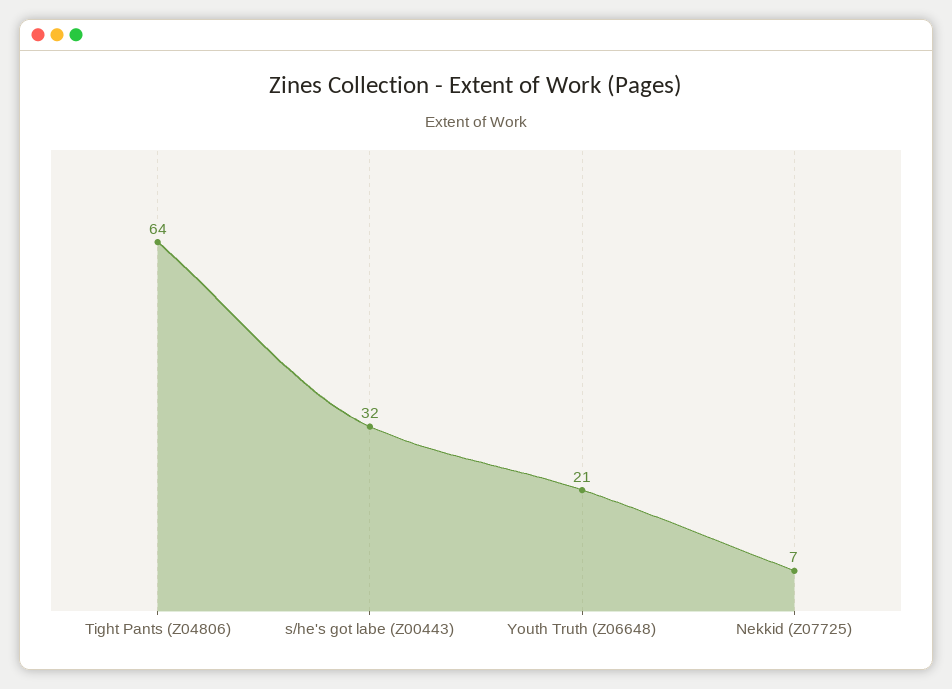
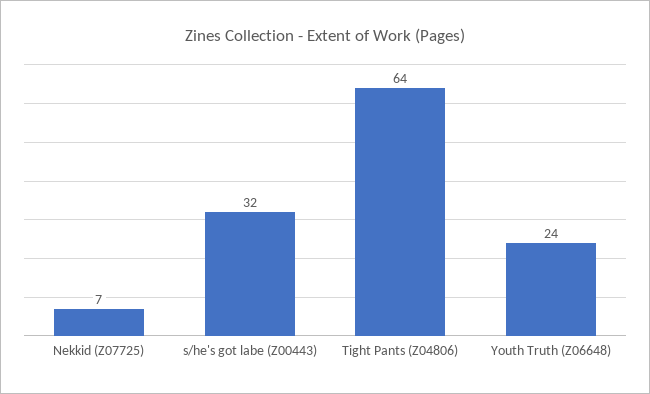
  {
    "Tight Pants (Z04806)": 64,
    "s/he's got labe (Z00443)": 32,
-   "Youth Truth (Z06648)": 21,
+   "Youth Truth (Z06648)": 24,
    "Nekkid (Z07725)": 7
  }

